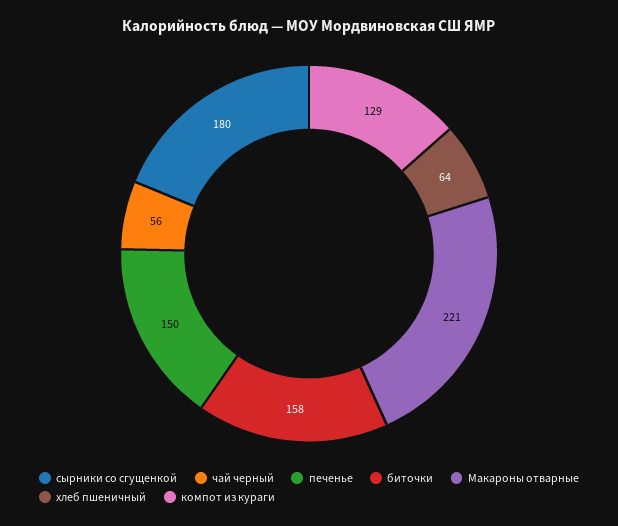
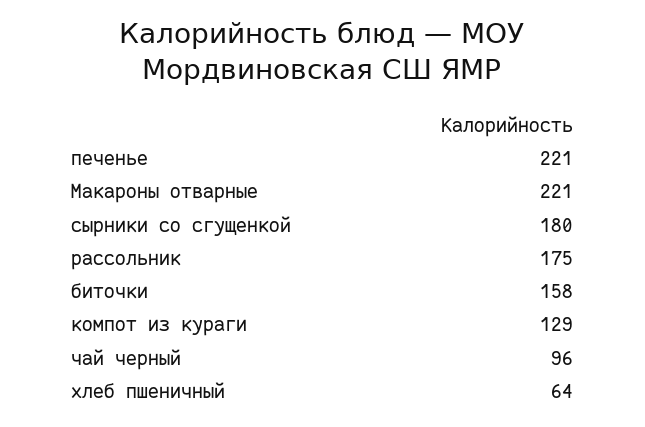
  {
    "сырники со сгущенкой": 180,
-   "чай черный": 56,
+   "чай черный": 96,
-   "печенье": 150,
+   "печенье": 221,
    "биточки": 158,
    "Макароны отварные": 221,
    "хлеб пшеничный": 64,
-   "компот из кураги": 129
+   "компот из кураги": 129,
+   "рассольник": 175
  }

